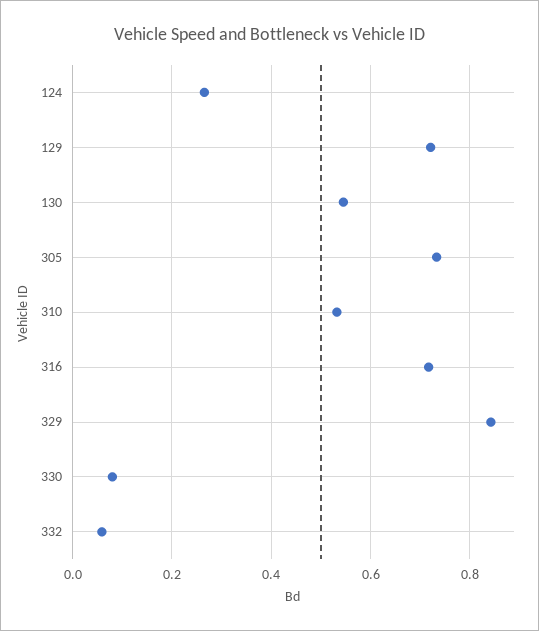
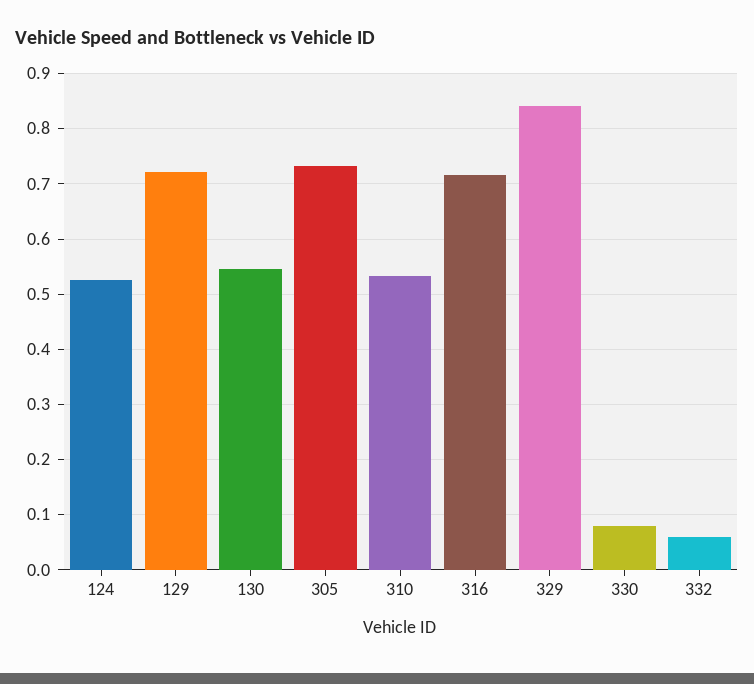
  {
-   "124": 0.26,
+   "124": 0.52,
    "129": 0.72,
    "130": 0.54,
    "305": 0.74,
    "310": 0.54,
    "316": 0.72,
    "329": 0.84,
    "330": 0.08,
    "332": 0.06
  }

